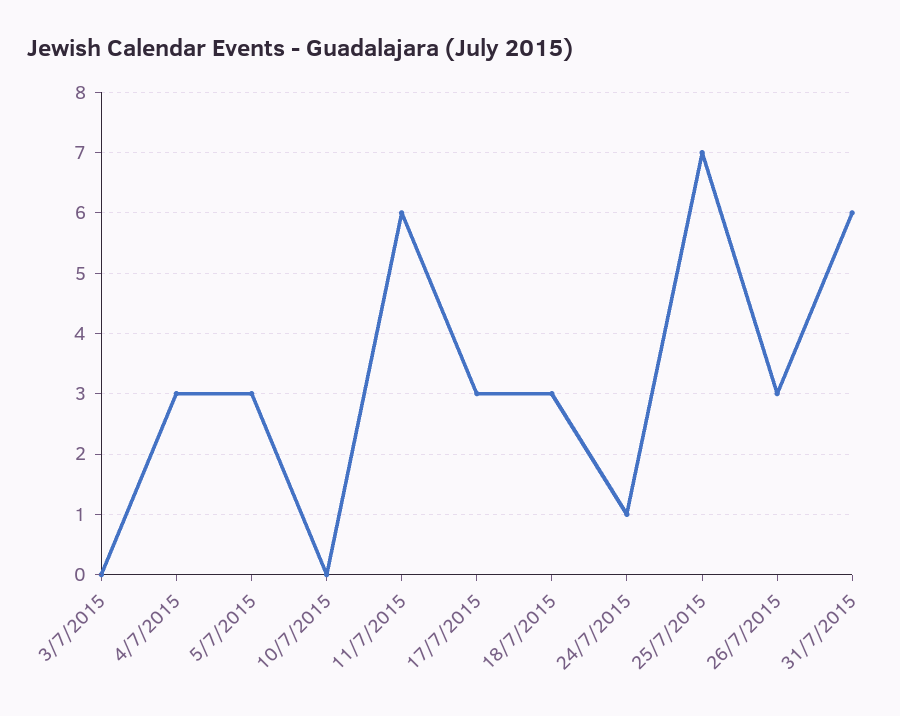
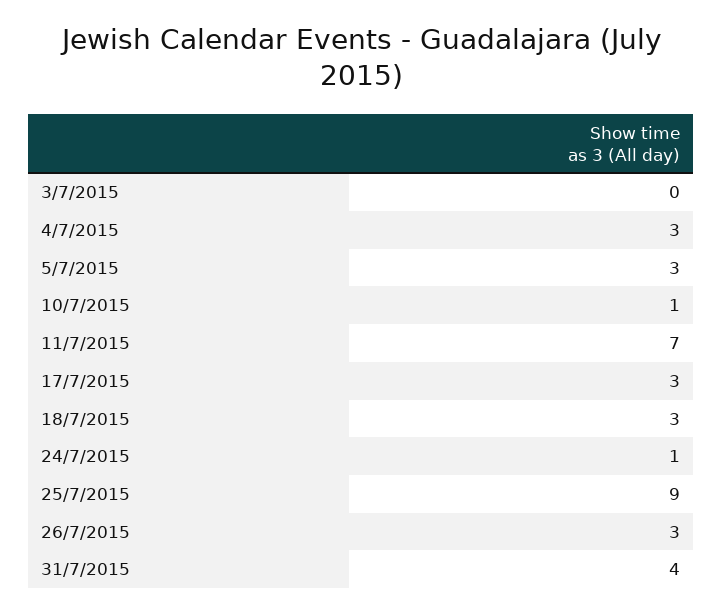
  {
    "3/7/2015": 0,
    "4/7/2015": 3,
    "5/7/2015": 3,
-   "10/7/2015": 0,
+   "10/7/2015": 1,
-   "11/7/2015": 6,
+   "11/7/2015": 7,
    "17/7/2015": 3,
    "18/7/2015": 3,
    "24/7/2015": 1,
-   "25/7/2015": 7,
+   "25/7/2015": 9,
    "26/7/2015": 3,
-   "31/7/2015": 6
+   "31/7/2015": 4
  }

